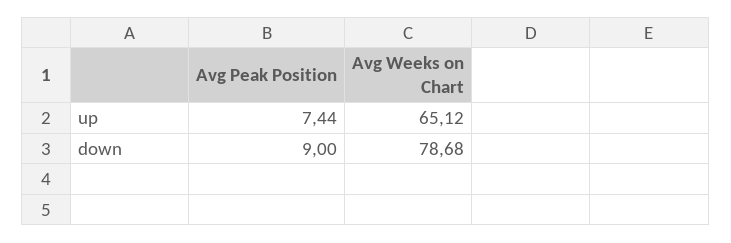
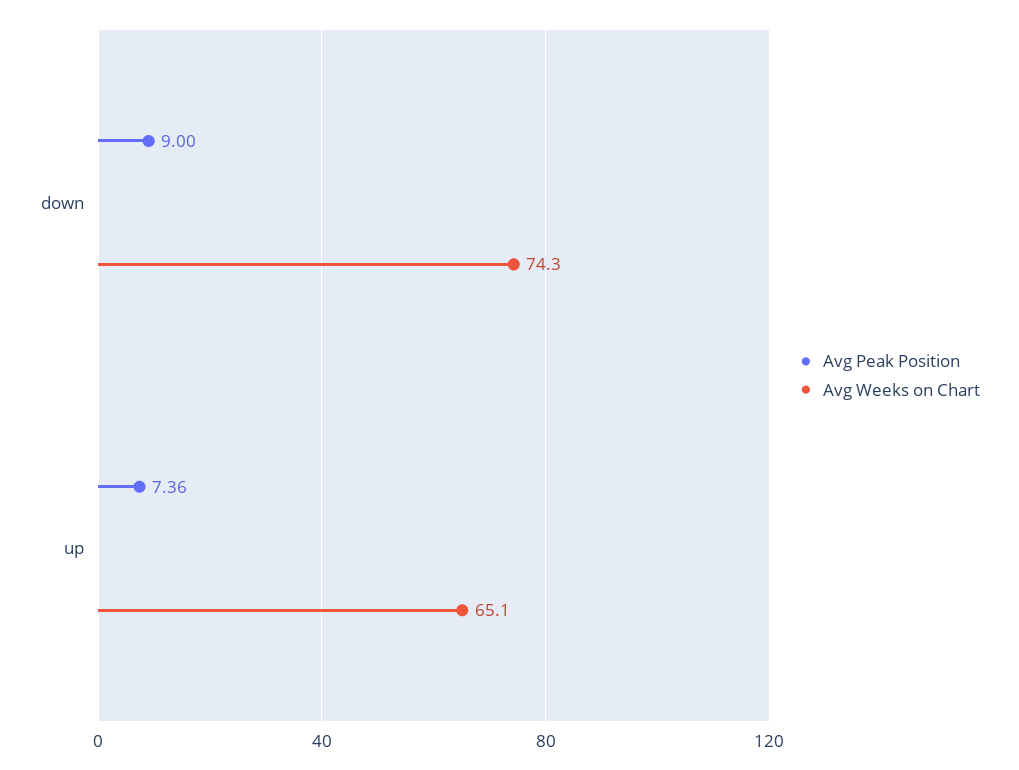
  {
    "Avg Peak Position": {
-     "up": 7.44,
+     "up": 7.36,
      "down": 9
    },
    "Avg Weeks on Chart": {
      "up": 65.12,
-     "down": 78.68
+     "down": 74.3
    }
  }

